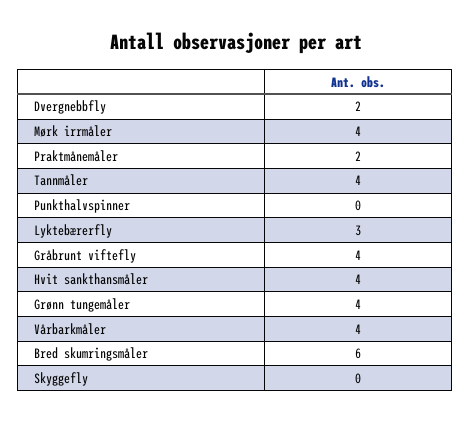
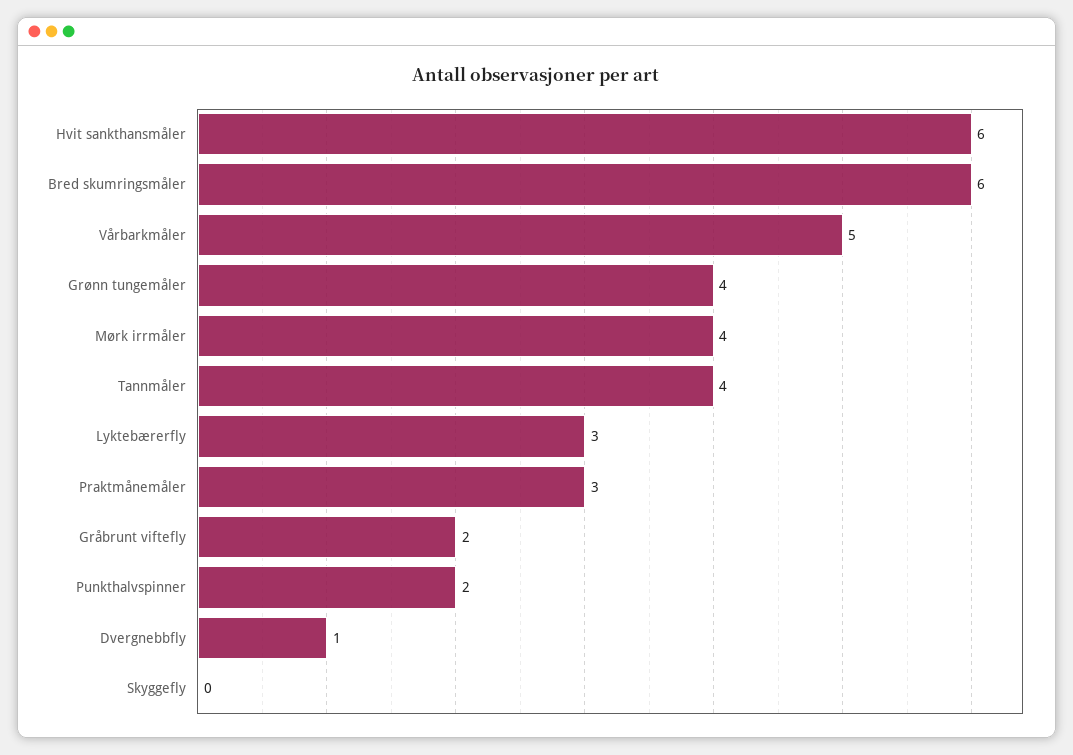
  {
-   "Dvergnebbfly": 2,
+   "Dvergnebbfly": 1,
    "Mørk irrmåler": 4,
-   "Praktmånemåler": 2,
+   "Praktmånemåler": 3,
    "Tannmåler": 4,
-   "Punkthalvspinner": 0,
+   "Punkthalvspinner": 2,
    "Lyktebærerfly": 3,
-   "Gråbrunt viftefly": 4,
+   "Gråbrunt viftefly": 2,
-   "Hvit sankthansmåler": 4,
+   "Hvit sankthansmåler": 6,
    "Grønn tungemåler": 4,
-   "Vårbarkmåler": 4,
+   "Vårbarkmåler": 5,
    "Bred skumringsmåler": 6,
    "Skyggefly": 0
  }

